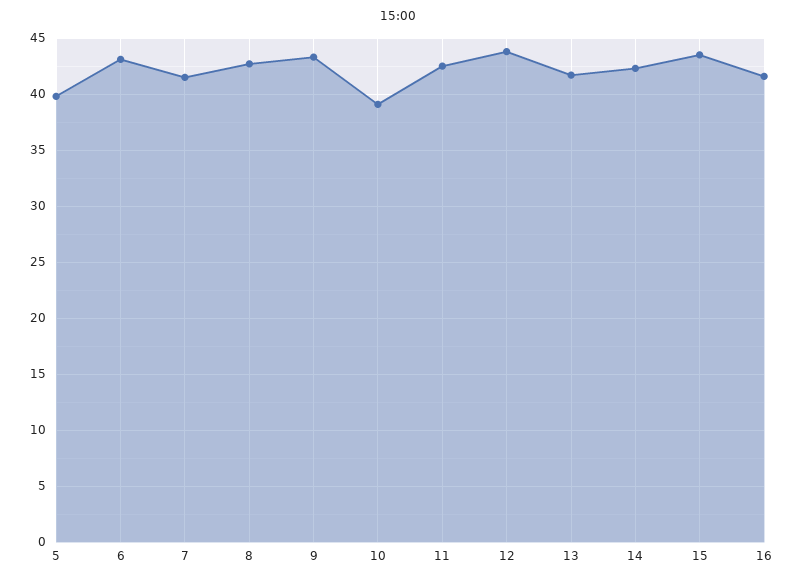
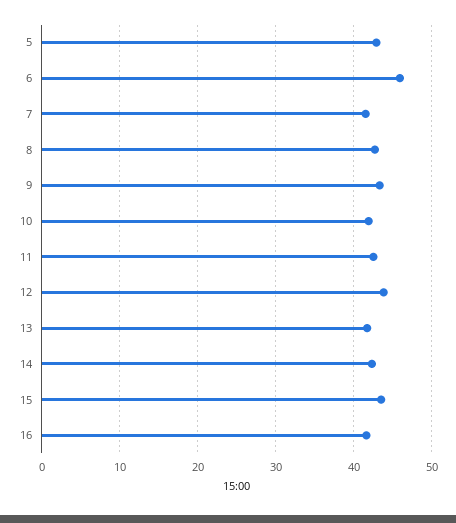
  {
-   "5": 40,
+   "5": 43,
-   "6": 43,
+   "6": 46,
    "7": 42,
    "8": 43,
    "9": 43,
-   "10": 39,
+   "10": 42,
    "11": 43,
    "12": 44,
    "13": 42,
    "14": 42,
    "15": 44,
    "16": 42
  }

